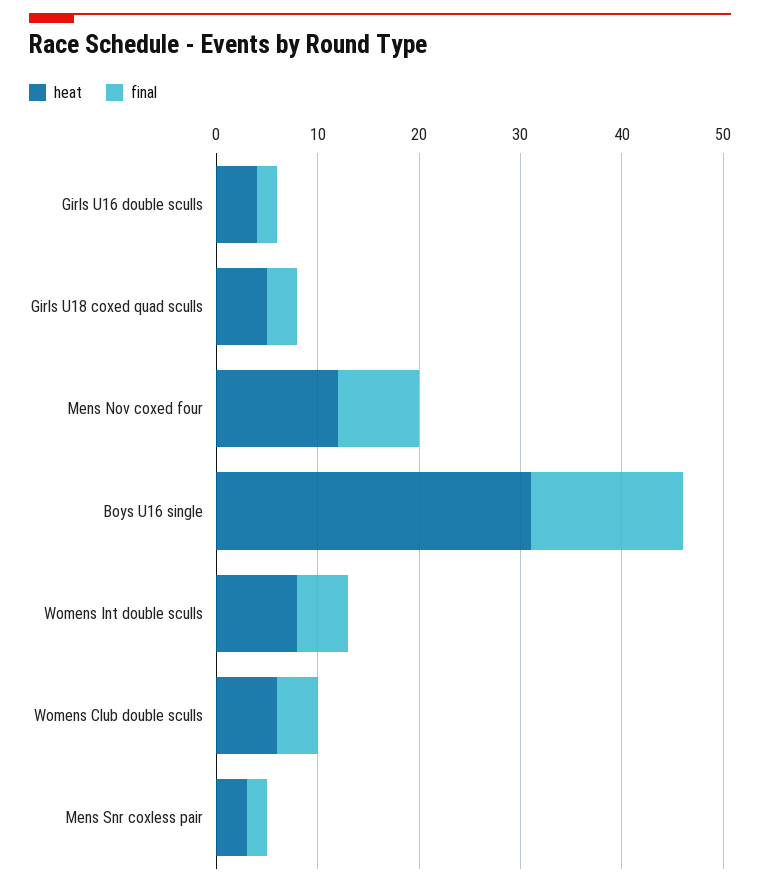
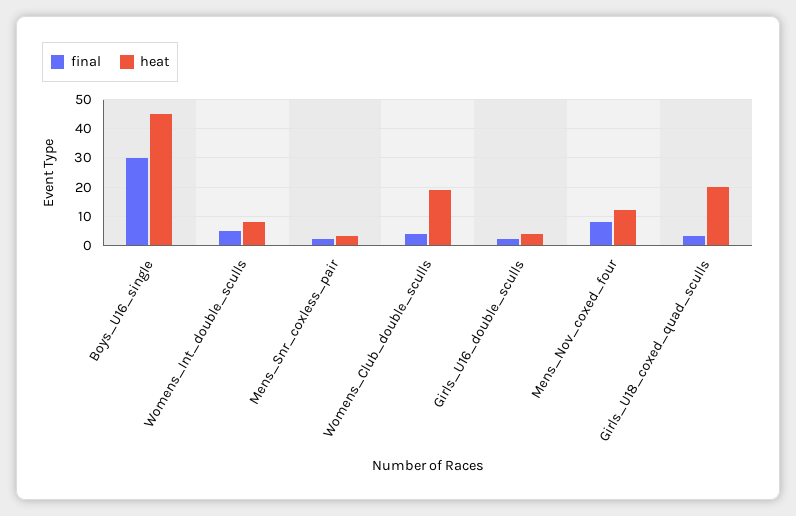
  {
    "heat": {
      "Girls U16 double sculls": 4,
-     "Girls U18 coxed quad sculls": 5,
+     "Girls U18 coxed quad sculls": 20,
      "Mens Nov coxed four": 12,
-     "Boys U16 single": 31,
+     "Boys U16 single": 45,
      "Womens Int double sculls": 8,
-     "Womens Club double sculls": 6,
+     "Womens Club double sculls": 20,
      "Mens Snr coxless pair": 3
    },
    "final": {
      "Girls U16 double sculls": 2,
      "Girls U18 coxed quad sculls": 3,
      "Mens Nov coxed four": 8,
-     "Boys U16 single": 15,
+     "Boys U16 single": 30,
      "Womens Int double sculls": 5,
      "Womens Club double sculls": 4,
      "Mens Snr coxless pair": 2
    }
  }

